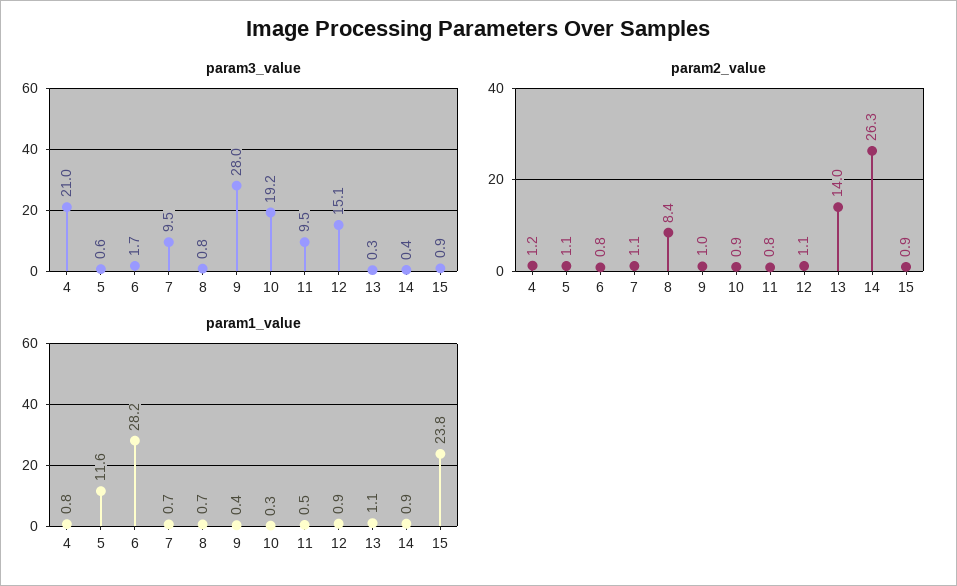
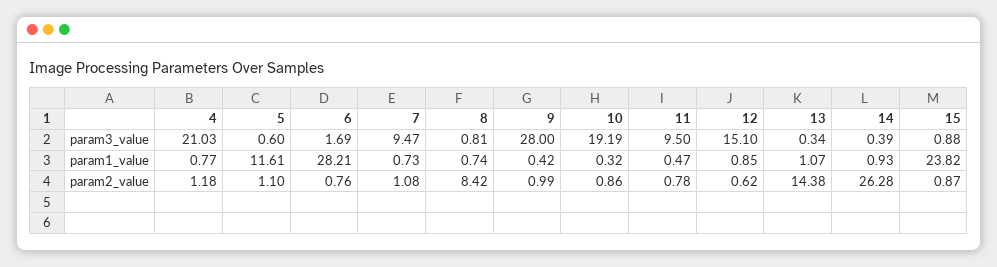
  {
    "param3_value": {
      "4": 21.03,
      "5": 0.6,
      "6": 1.69,
      "7": 9.47,
      "8": 0.81,
      "9": 28,
      "10": 19.19,
      "11": 9.5,
      "12": 15.1,
      "13": 0.34,
      "14": 0.39,
      "15": 0.88
    },
    "param2_value": {
      "4": 1.18,
      "5": 1.1,
      "6": 0.76,
      "7": 1.08,
      "8": 8.42,
      "9": 0.99,
      "10": 0.86,
      "11": 0.78,
-     "12": 1.1,
+     "12": 0.62,
-     "13": 14,
+     "13": 14.38,
      "14": 26.28,
      "15": 0.87
    },
    "param1_value": {
      "4": 0.77,
      "5": 11.61,
      "6": 28.21,
      "7": 0.73,
      "8": 0.74,
      "9": 0.42,
      "10": 0.32,
      "11": 0.47,
      "12": 0.85,
      "13": 1.07,
      "14": 0.93,
      "15": 23.82
    }
  }

